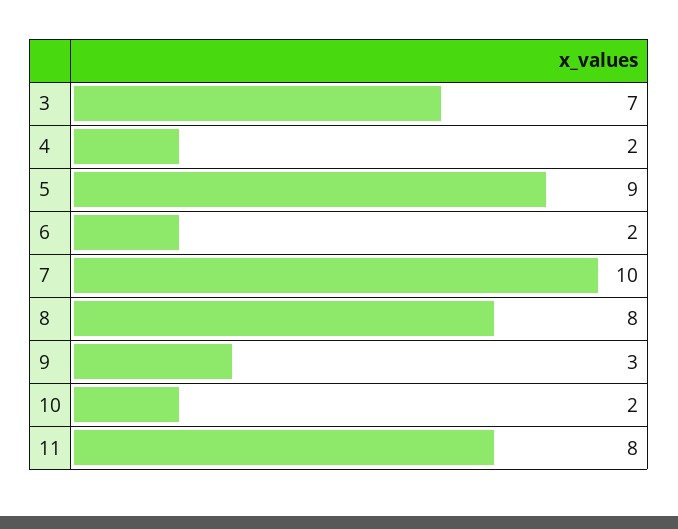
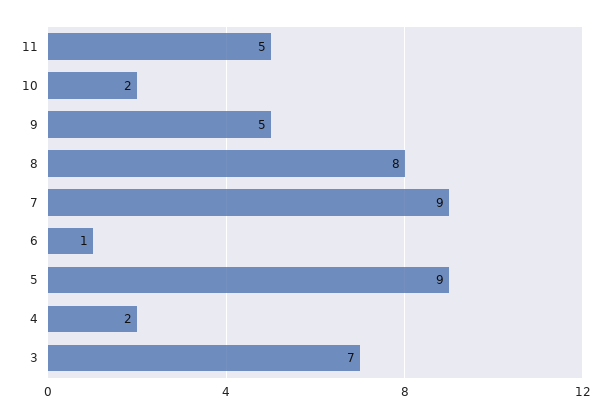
  {
    "3": 7,
    "4": 2,
    "5": 9,
-   "6": 2,
+   "6": 1,
-   "7": 10,
+   "7": 9,
    "8": 8,
-   "9": 3,
+   "9": 5,
    "10": 2,
-   "11": 8
+   "11": 5
  }

